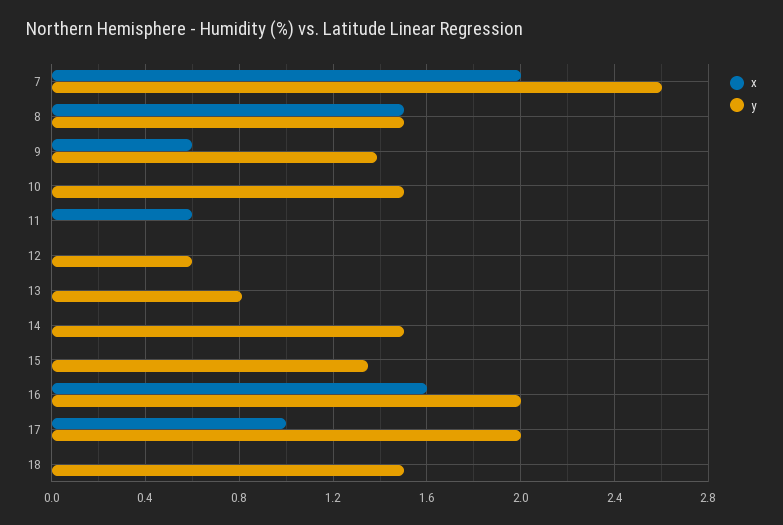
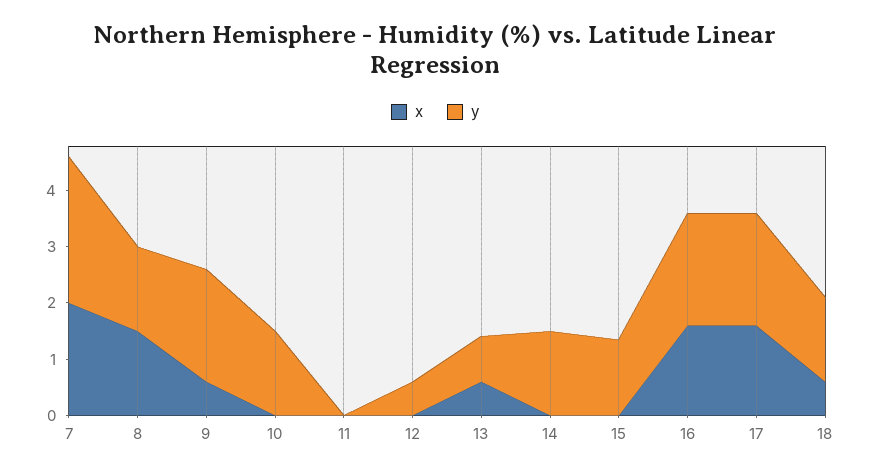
  {
    "x": {
      "7": 2,
      "8": 1.5,
      "9": 0.6,
      "10": 0,
-     "11": 0.6,
+     "11": 0,
      "12": 0,
-     "13": 0,
+     "13": 0.6,
      "14": 0,
      "15": 0,
      "16": 1.6,
-     "17": 1,
+     "17": 1.6,
-     "18": 0
+     "18": 0.6
    },
    "y": {
      "7": 2.6,
      "8": 1.5,
-     "9": 1.4,
+     "9": 2,
      "10": 1.5,
      "11": 0,
      "12": 0.6,
      "13": 0.8,
      "14": 1.5,
      "15": 1.35,
      "16": 2,
      "17": 2,
      "18": 1.5
    }
  }

